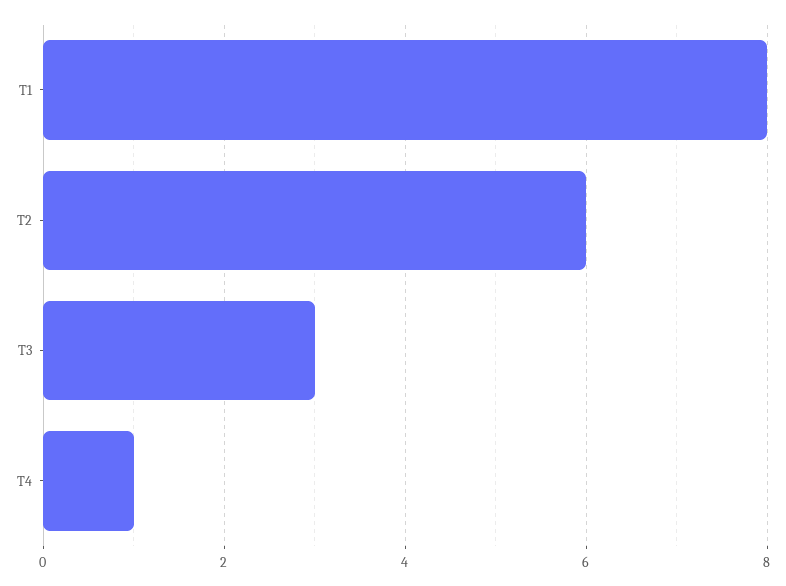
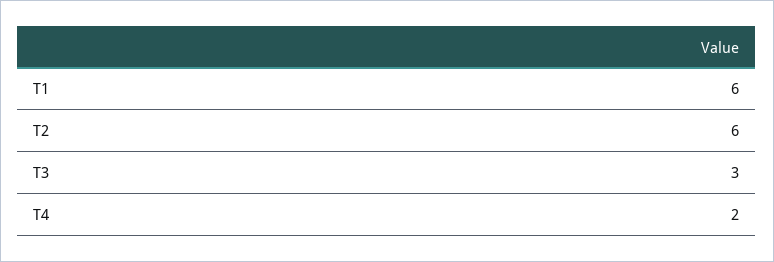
  {
-   "T1": 8,
+   "T1": 6,
    "T2": 6,
    "T3": 3,
-   "T4": 1
+   "T4": 2
  }

